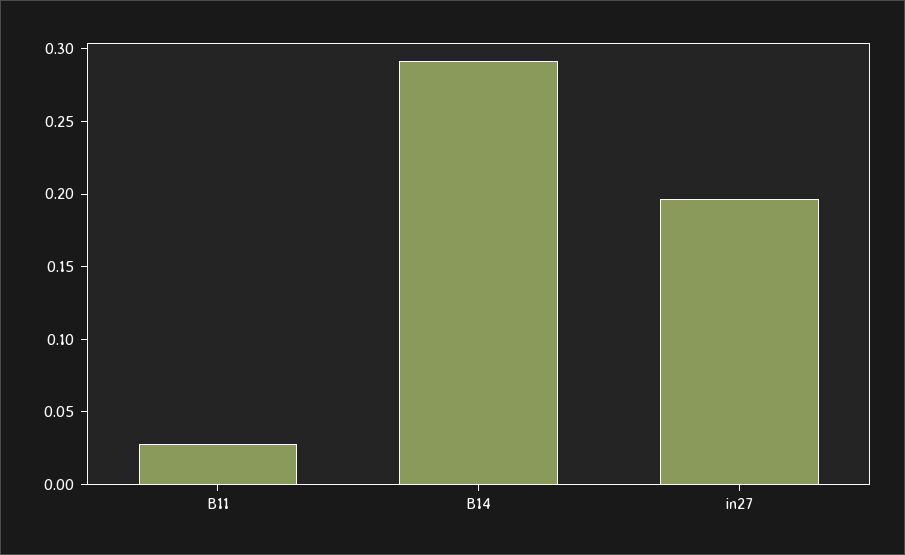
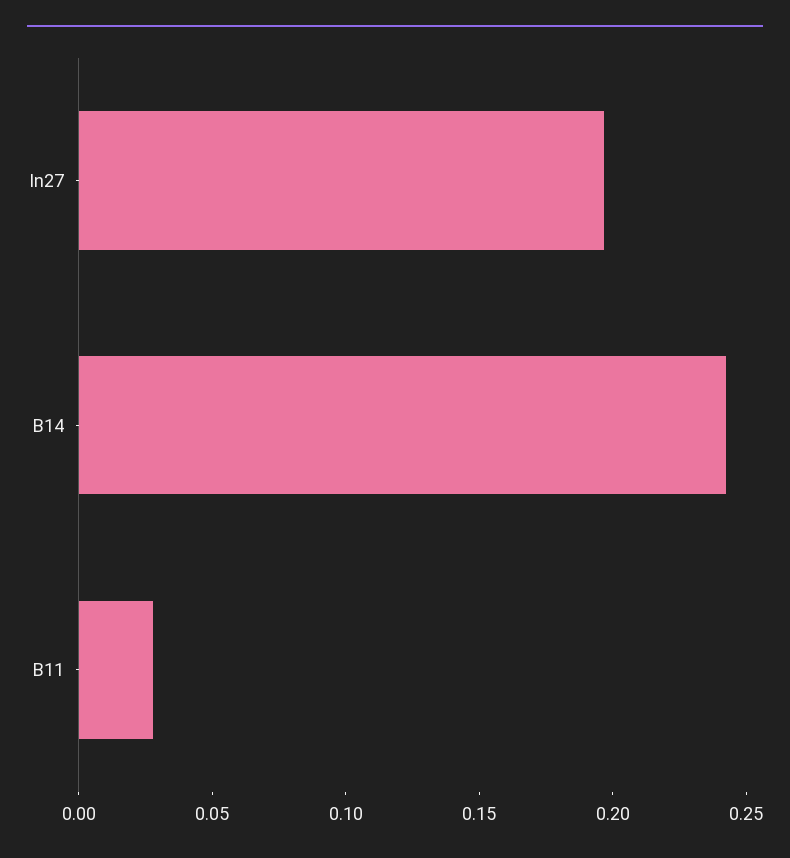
  {
    "B11": 0.03,
-   "B14": 0.29,
+   "B14": 0.24,
    "in27": 0.2
  }

